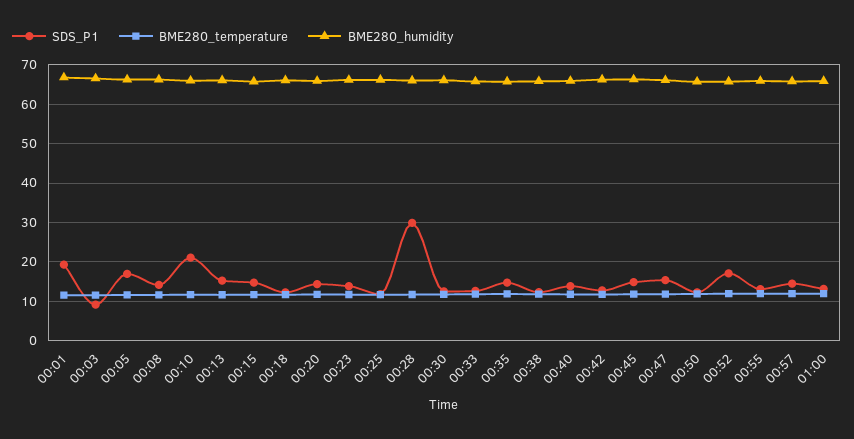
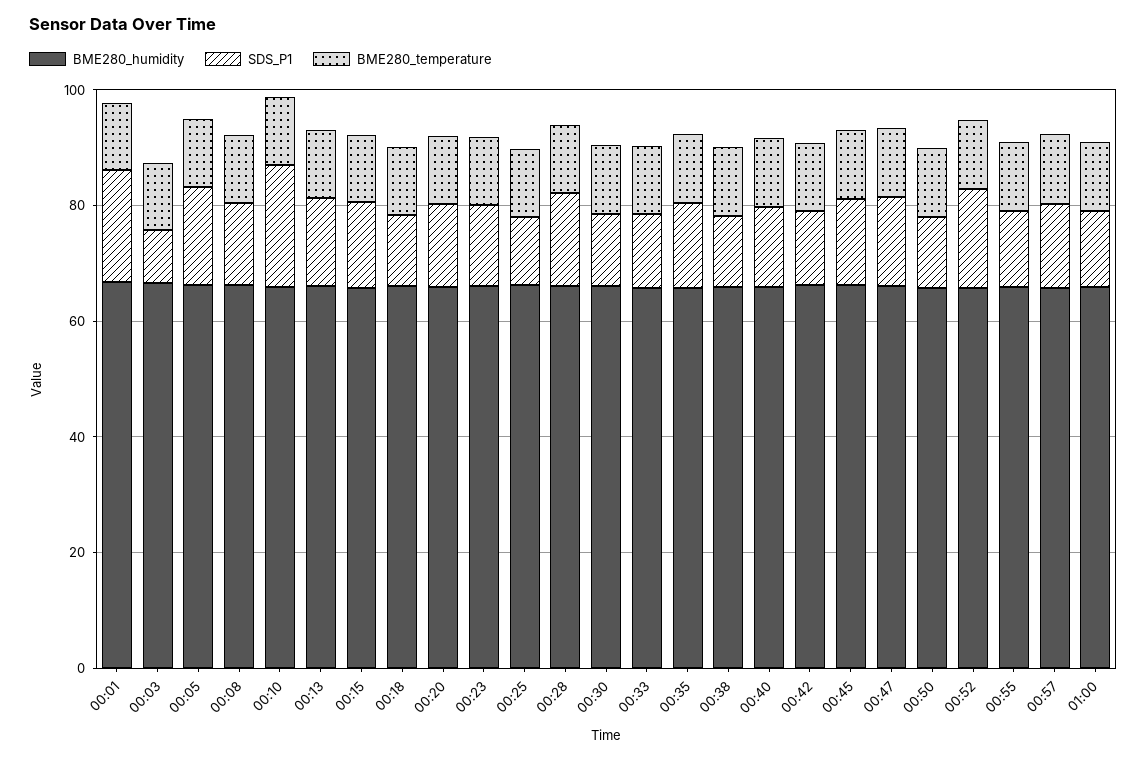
  {
    "SDS_P1": {
      "00:01": 20,
      "00:03": 10,
      "00:05": 18,
      "00:08": 14,
      "00:10": 22,
      "00:13": 16,
      "00:15": 14,
      "00:18": 12,
      "00:20": 14,
      "00:23": 14,
      "00:25": 12,
-     "00:28": 30,
+     "00:28": 15,
      "00:30": 12,
      "00:33": 12,
      "00:35": 14,
      "00:38": 12,
      "00:40": 14,
      "00:42": 12,
      "00:45": 14,
      "00:47": 16,
      "00:50": 12,
      "00:52": 18,
      "00:55": 14,
      "00:57": 14,
      "01:00": 14
    },
    "BME280_temperature": {
      "00:01": 12,
      "00:03": 12,
      "00:05": 12,
      "00:08": 12,
      "00:10": 12,
      "00:13": 12,
      "00:15": 12,
      "00:18": 12,
      "00:20": 12,
      "00:23": 12,
      "00:25": 12,
      "00:28": 12,
      "00:30": 12,
      "00:33": 12,
      "00:35": 12,
      "00:38": 12,
      "00:40": 12,
      "00:42": 12,
      "00:45": 12,
      "00:47": 12,
      "00:50": 12,
      "00:52": 12,
      "00:55": 12,
      "00:57": 12,
      "01:00": 12
    },
    "BME280_humidity": {
      "00:01": 66,
      "00:03": 66,
      "00:05": 66,
      "00:08": 66,
      "00:10": 66,
      "00:13": 66,
      "00:15": 66,
      "00:18": 66,
      "00:20": 66,
      "00:23": 66,
      "00:25": 66,
      "00:28": 66,
      "00:30": 66,
      "00:33": 66,
      "00:35": 66,
      "00:38": 66,
      "00:40": 66,
      "00:42": 66,
      "00:45": 66,
      "00:47": 66,
      "00:50": 66,
      "00:52": 66,
      "00:55": 66,
      "00:57": 66,
      "01:00": 66
    }
  }

